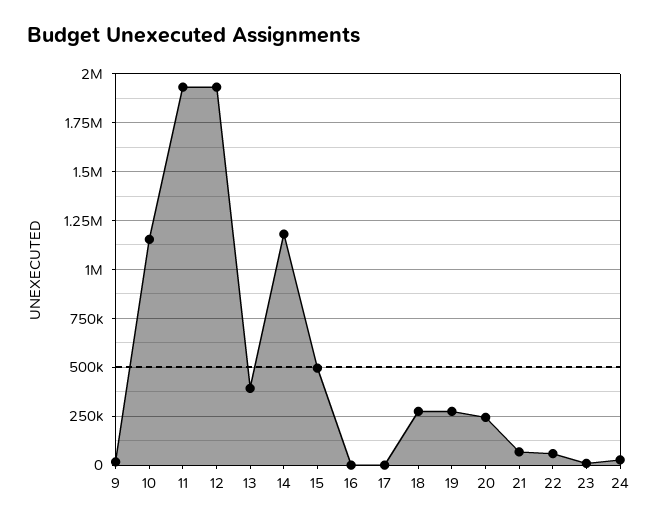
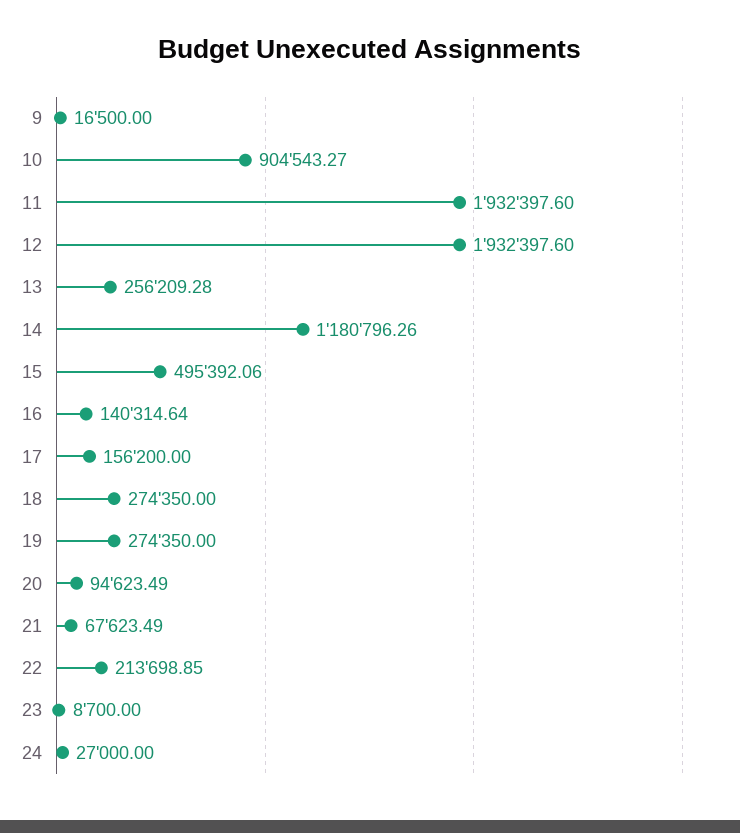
  {
    "9": 16500,
-   "10": 1150000,
+   "10": 904543.27,
    "11": 1932397.6,
    "12": 1932397.6,
-   "13": 400000,
+   "13": 256209.28,
    "14": 1180796.26,
    "15": 495392.06,
-   "16": 0,
+   "16": 140314.64,
-   "17": 0,
+   "17": 156200,
    "18": 274350,
    "19": 274350,
-   "20": 250000,
+   "20": 94623.49,
    "21": 67623.49,
-   "22": 50000,
+   "22": 213698.85,
    "23": 8700,
    "24": 27000
  }

